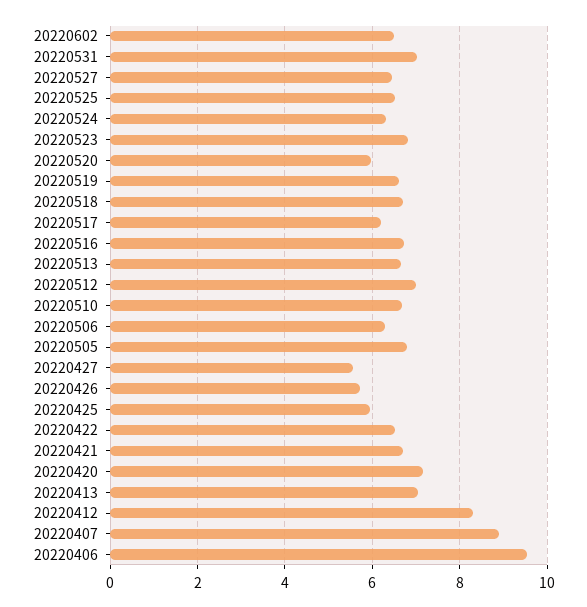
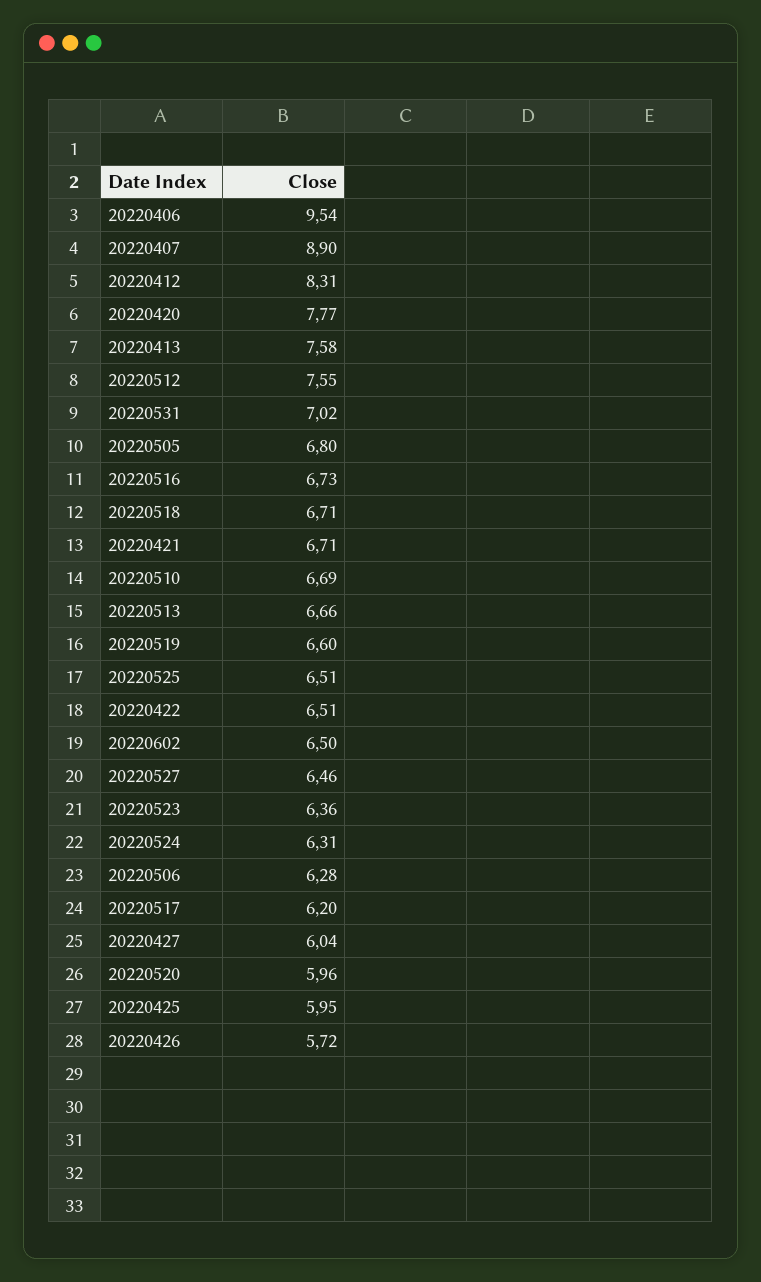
  {
    "20220602": 6.5,
    "20220531": 7.02,
    "20220527": 6.46,
    "20220525": 6.51,
    "20220524": 6.31,
-   "20220523": 6.8,
+   "20220523": 6.36,
    "20220520": 5.96,
    "20220519": 6.6,
    "20220518": 6.71,
    "20220517": 6.2,
    "20220516": 6.73,
    "20220513": 6.66,
-   "20220512": 7,
+   "20220512": 7.55,
    "20220510": 6.69,
    "20220506": 6.28,
    "20220505": 6.8,
-   "20220427": 5.6,
+   "20220427": 6.04,
    "20220426": 5.72,
    "20220425": 5.95,
    "20220422": 6.51,
    "20220421": 6.71,
-   "20220420": 7.2,
+   "20220420": 7.77,
-   "20220413": 7,
+   "20220413": 7.58,
    "20220412": 8.31,
    "20220407": 8.9,
    "20220406": 9.54
  }

